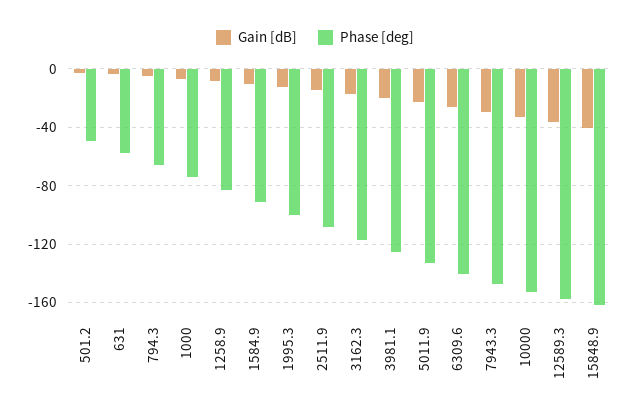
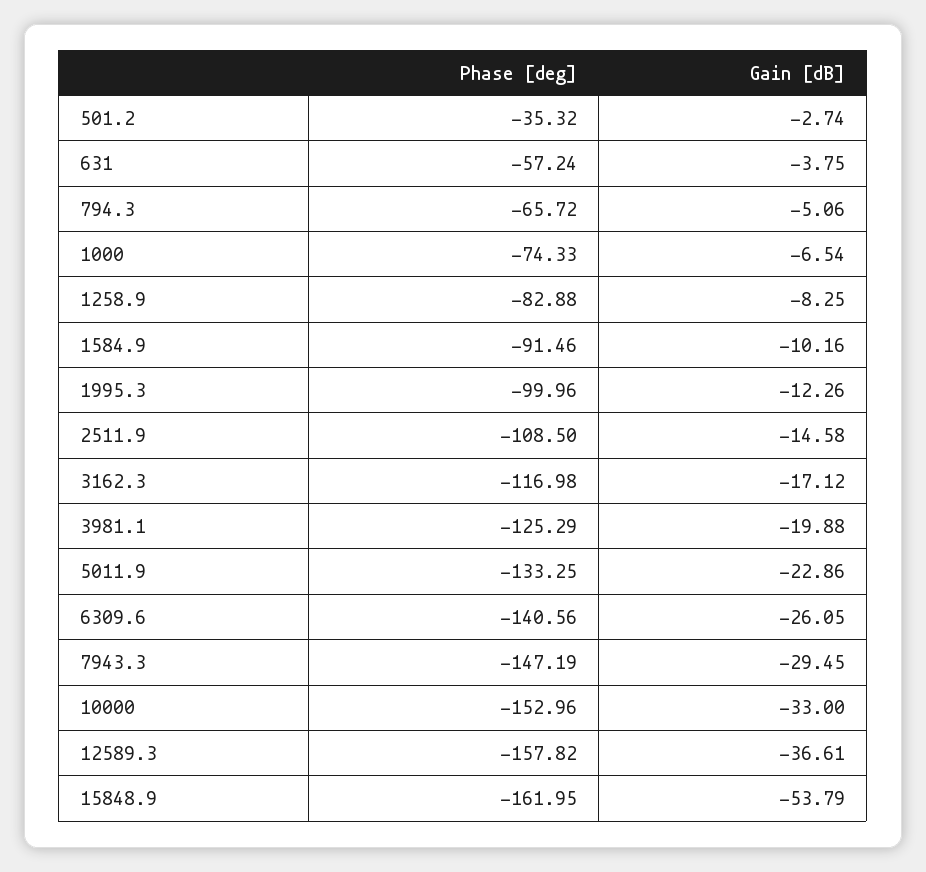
  {
    "Gain [dB]": {
      "501.2": -2.74,
      "631": -3.75,
      "794.3": -5.06,
      "1000": -6.54,
      "1258.9": -8.25,
      "1584.9": -10.16,
      "1995.3": -12.26,
      "2511.9": -14.58,
      "3162.3": -17.12,
      "3981.1": -19.88,
      "5011.9": -22.86,
      "6309.6": -26.05,
      "7943.3": -29.45,
      "10000": -33,
      "12589.3": -36.61,
-     "15848.9": -40
+     "15848.9": -53.79
    },
    "Phase [deg]": {
-     "501.2": -50,
+     "501.2": -35.32,
      "631": -57.24,
      "794.3": -65.72,
      "1000": -74.33,
      "1258.9": -82.88,
      "1584.9": -91.46,
      "1995.3": -99.96,
      "2511.9": -108.5,
      "3162.3": -116.98,
      "3981.1": -125.29,
      "5011.9": -133.25,
      "6309.6": -140.56,
      "7943.3": -147.19,
      "10000": -152.96,
      "12589.3": -157.82,
      "15848.9": -161.95
    }
  }

